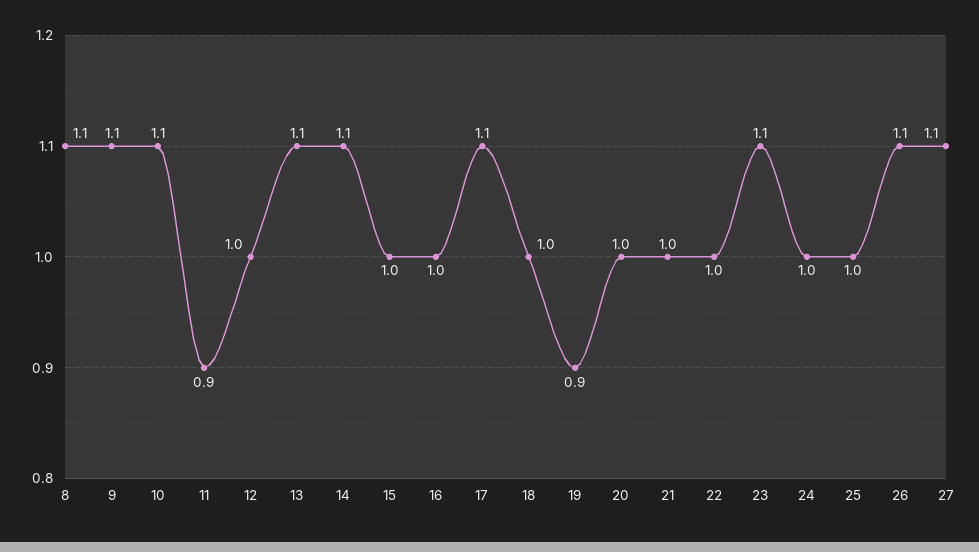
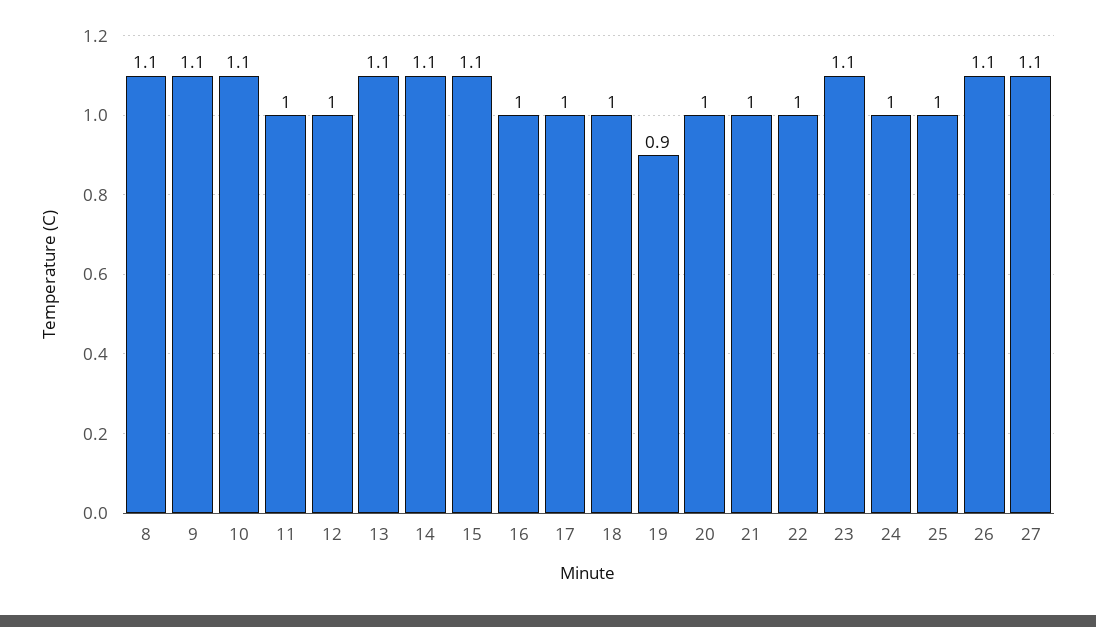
  {
    "8": 1.1,
    "9": 1.1,
    "10": 1.1,
-   "11": 0.9,
+   "11": 1,
    "12": 1,
    "13": 1.1,
    "14": 1.1,
-   "15": 1,
+   "15": 1.1,
    "16": 1,
-   "17": 1.1,
+   "17": 1,
    "18": 1,
    "19": 0.9,
    "20": 1,
    "21": 1,
    "22": 1,
    "23": 1.1,
    "24": 1,
    "25": 1,
    "26": 1.1,
    "27": 1.1
  }

